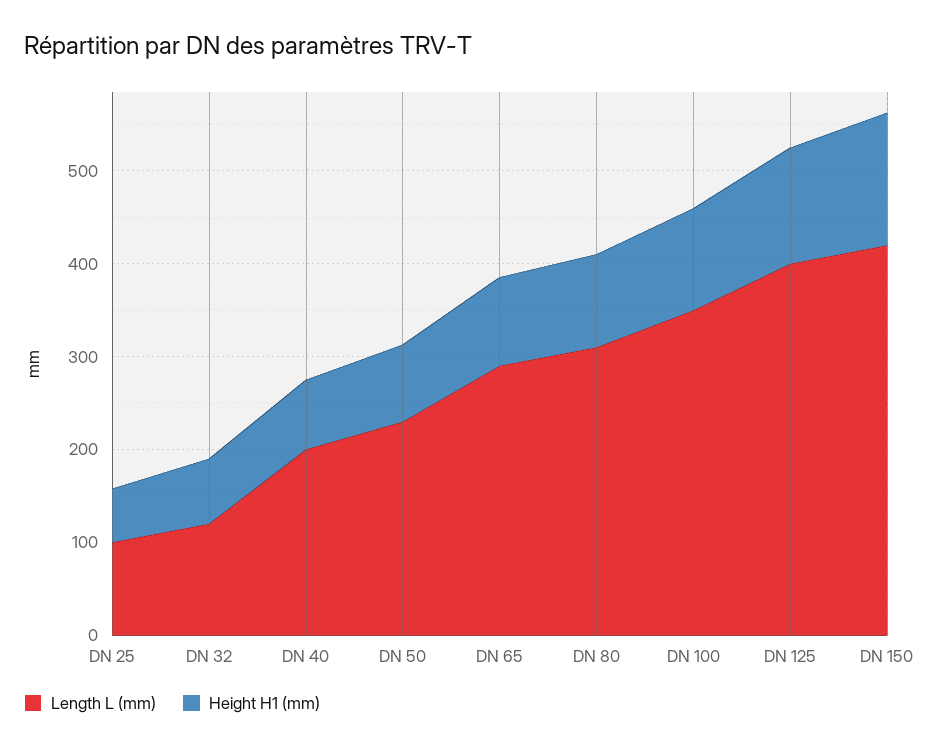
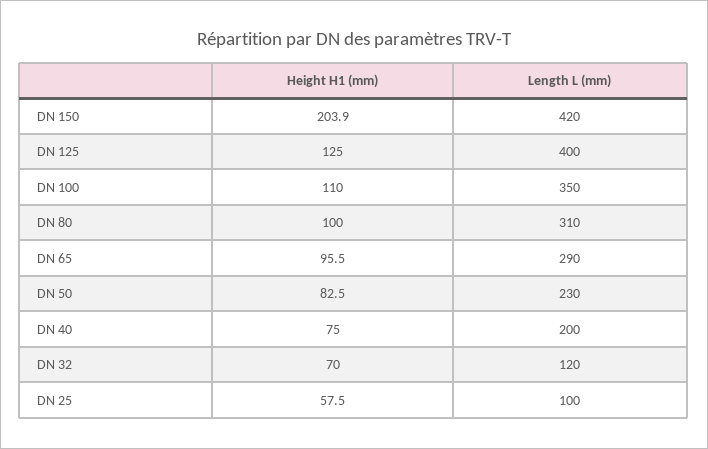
  {
    "Length L (mm)": {
      "DN 25": 100,
      "DN 32": 120,
      "DN 40": 200,
      "DN 50": 230,
      "DN 65": 290,
      "DN 80": 310,
      "DN 100": 350,
      "DN 125": 400,
      "DN 150": 420
    },
    "Height H1 (mm)": {
      "DN 25": 57.5,
      "DN 32": 70,
      "DN 40": 75,
      "DN 50": 82.5,
      "DN 65": 95.5,
      "DN 80": 100,
      "DN 100": 110,
      "DN 125": 125,
-     "DN 150": 140
+     "DN 150": 203.9
    }
  }

